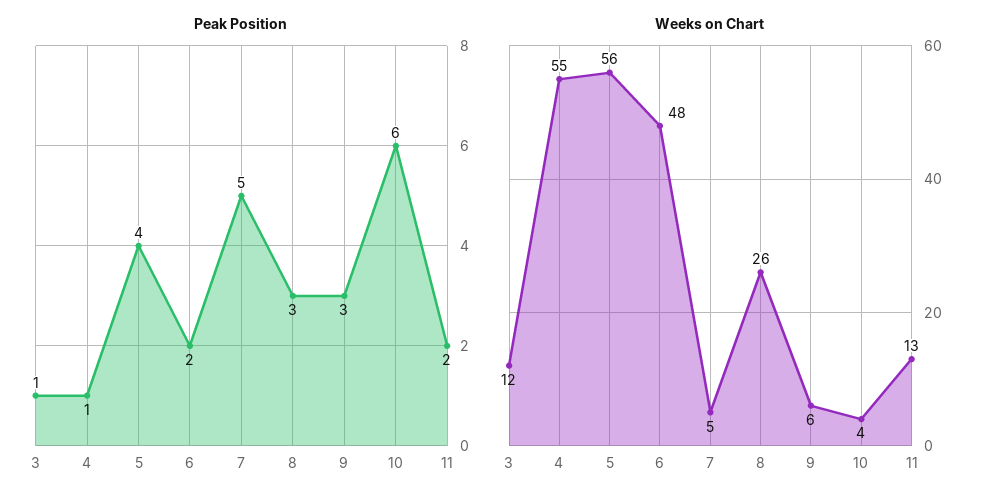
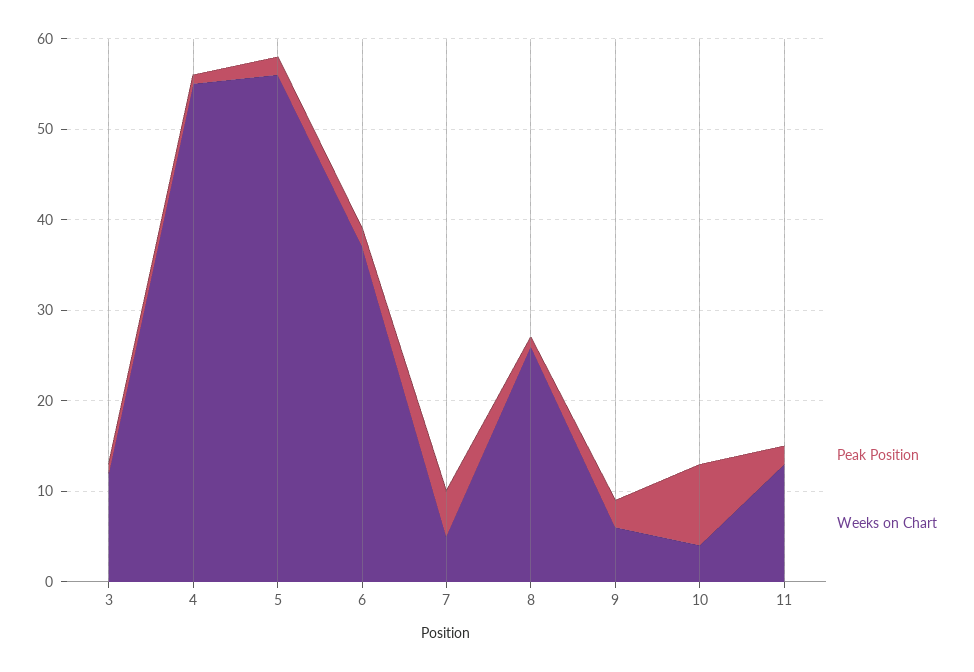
  {
    "Peak Position": {
      "3": 1,
      "4": 1,
-     "5": 4,
+     "5": 2,
      "6": 2,
      "7": 5,
-     "8": 3,
+     "8": 1,
      "9": 3,
-     "10": 6,
+     "10": 9,
      "11": 2
    },
    "Weeks on Chart": {
      "3": 12,
      "4": 55,
      "5": 56,
-     "6": 48,
+     "6": 37,
      "7": 5,
      "8": 26,
      "9": 6,
      "10": 4,
      "11": 13
    }
  }

